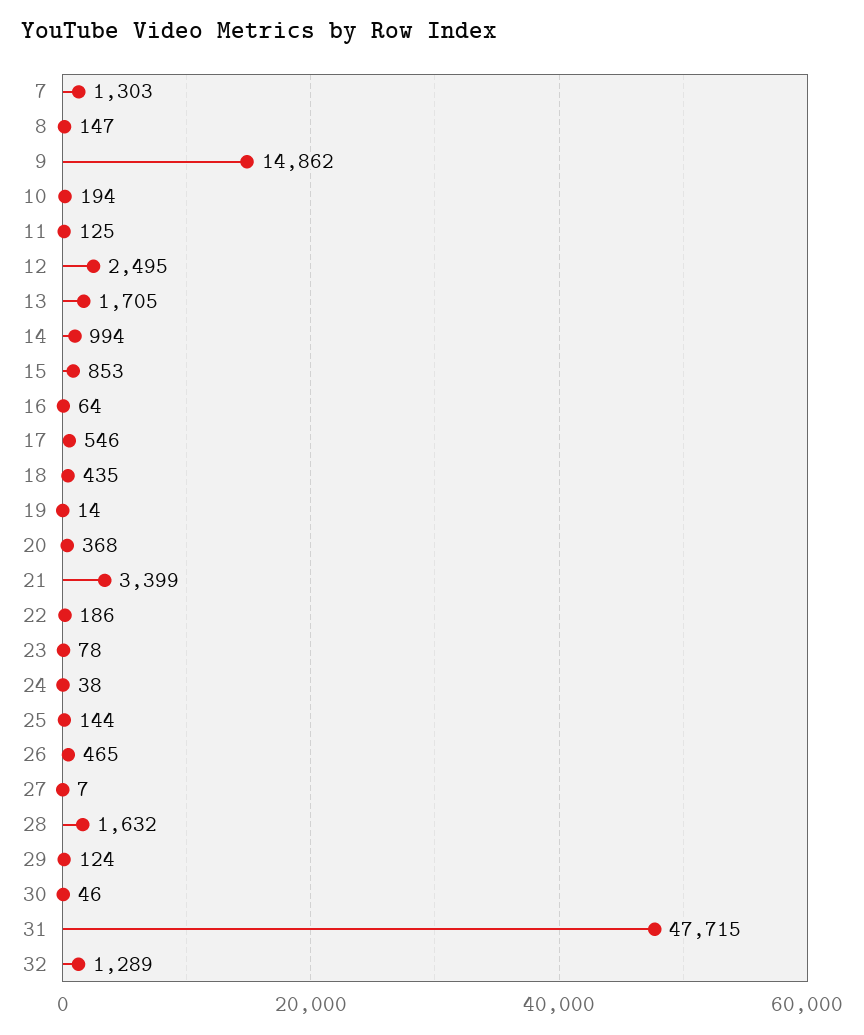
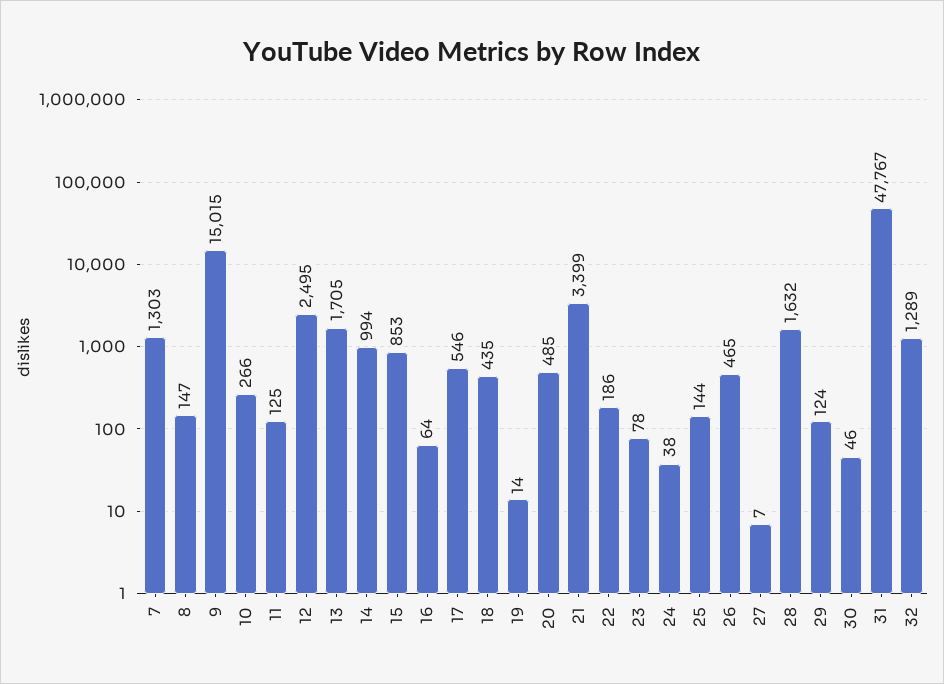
  {
    "7": 1303,
    "8": 147,
-   "9": 14862,
+   "9": 15015,
-   "10": 194,
+   "10": 266,
    "11": 125,
    "12": 2495,
    "13": 1705,
    "14": 994,
    "15": 853,
    "16": 64,
    "17": 546,
    "18": 435,
    "19": 14,
-   "20": 368,
+   "20": 485,
    "21": 3399,
    "22": 186,
    "23": 78,
    "24": 38,
    "25": 144,
    "26": 465,
    "27": 7,
    "28": 1632,
    "29": 124,
    "30": 46,
-   "31": 47715,
+   "31": 47767,
    "32": 1289
  }

